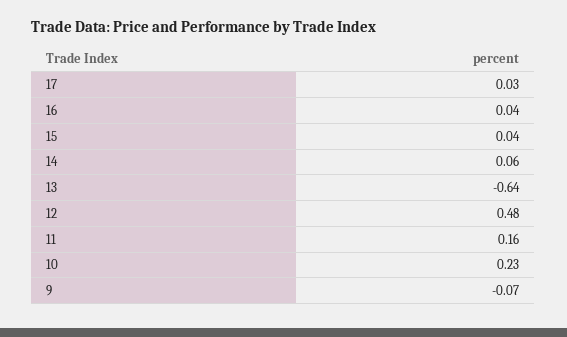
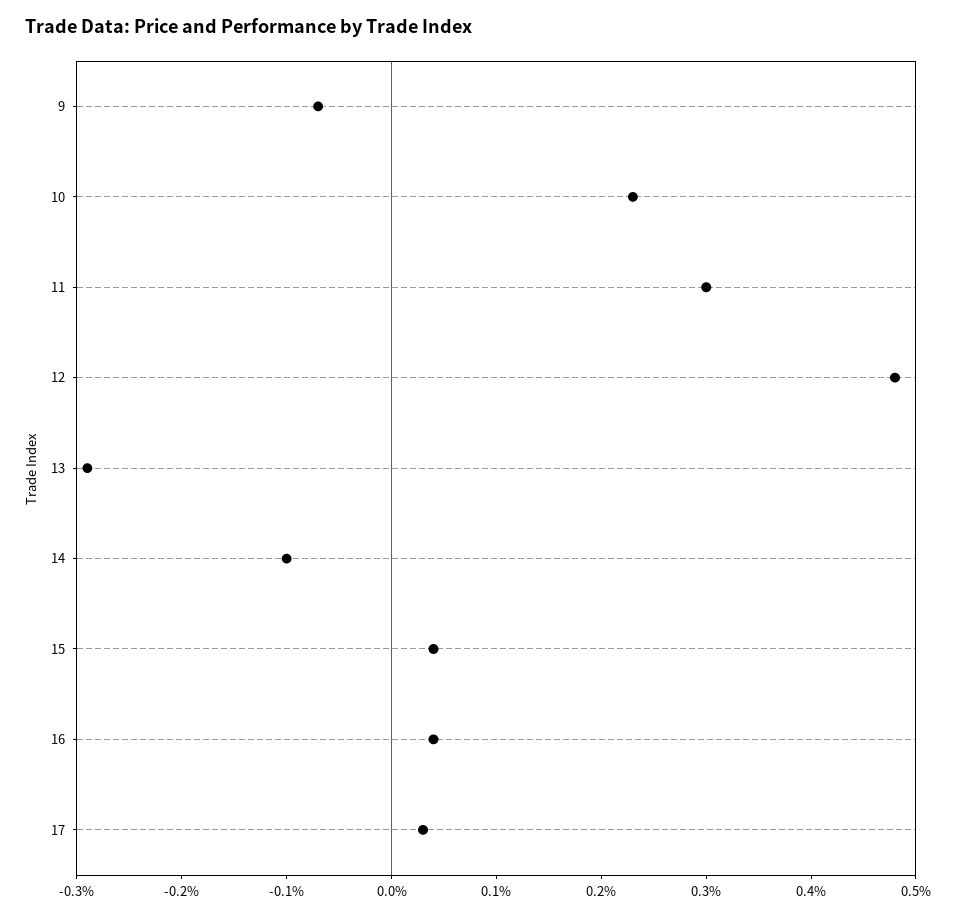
  {
    "17": 0.03,
    "16": 0.04,
    "15": 0.04,
-   "14": 0.06,
+   "14": -0.1,
-   "13": -0.64,
+   "13": -0.29,
    "12": 0.48,
-   "11": 0.16,
+   "11": 0.3,
    "10": 0.23,
    "9": -0.07
  }

